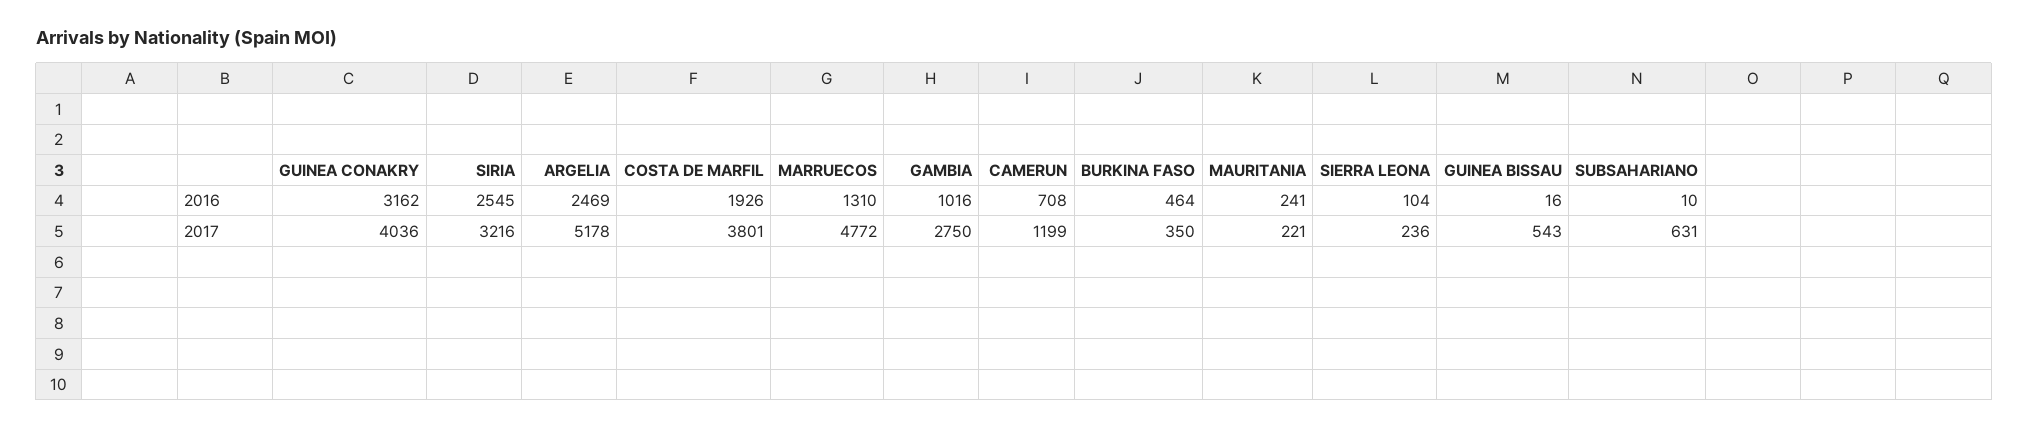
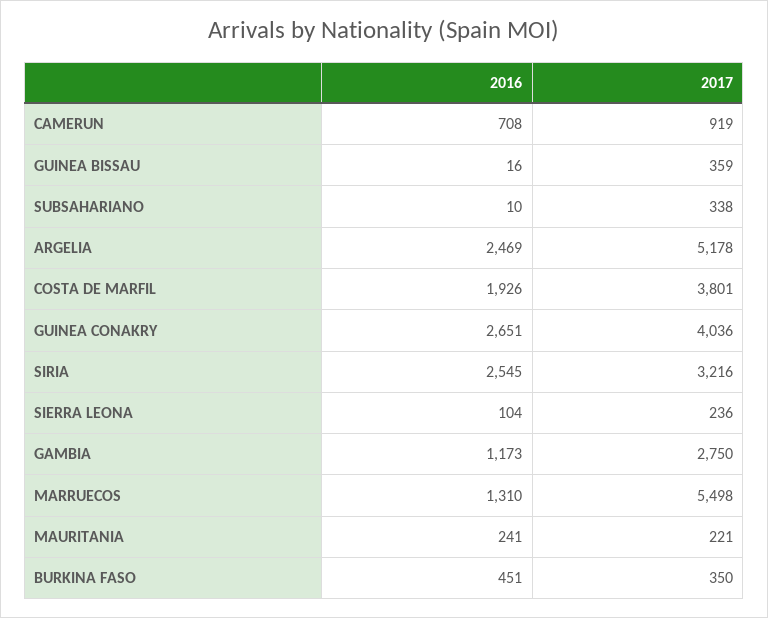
  {
    "GUINEA CONAKRY": {
-     "2016": 3162,
+     "2016": 2651,
      "2017": 4036
    },
    "SIRIA": {
      "2016": 2545,
      "2017": 3216
    },
    "ARGELIA": {
      "2016": 2469,
      "2017": 5178
    },
    "COSTA DE MARFIL": {
      "2016": 1926,
      "2017": 3801
    },
    "MARRUECOS": {
      "2016": 1310,
-     "2017": 4772
+     "2017": 5498
    },
    "GAMBIA": {
-     "2016": 1016,
+     "2016": 1173,
      "2017": 2750
    },
    "CAMERUN": {
      "2016": 708,
-     "2017": 1199
+     "2017": 919
    },
    "BURKINA FASO": {
-     "2016": 464,
+     "2016": 451,
      "2017": 350
    },
    "MAURITANIA": {
      "2016": 241,
      "2017": 221
    },
    "SIERRA LEONA": {
      "2016": 104,
      "2017": 236
    },
    "GUINEA BISSAU": {
      "2016": 16,
-     "2017": 543
+     "2017": 359
    },
    "SUBSAHARIANO": {
      "2016": 10,
-     "2017": 631
+     "2017": 338
    }
  }

